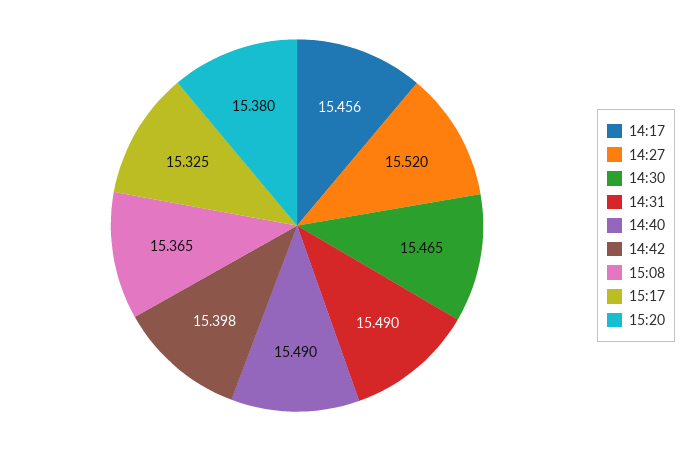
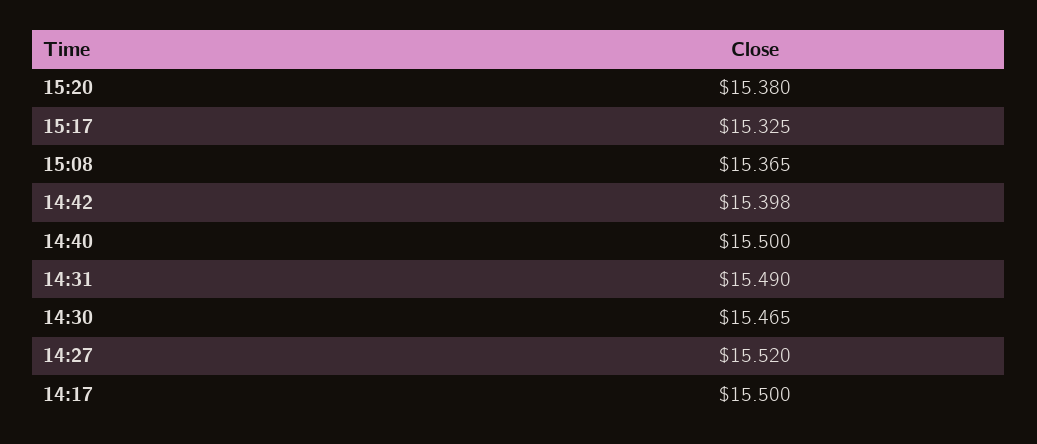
  {
-   "14:17": 15.456,
+   "14:17": 15.5,
    "14:27": 15.52,
    "14:30": 15.465,
    "14:31": 15.49,
-   "14:40": 15.49,
+   "14:40": 15.5,
    "14:42": 15.398,
    "15:08": 15.365,
    "15:17": 15.325,
    "15:20": 15.38
  }

